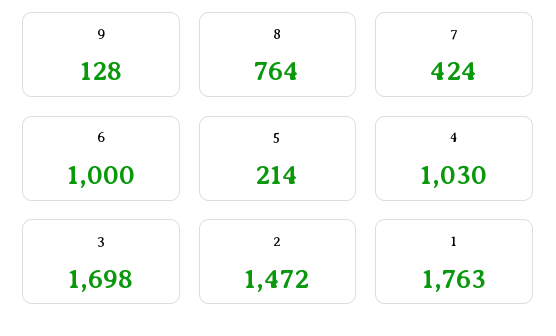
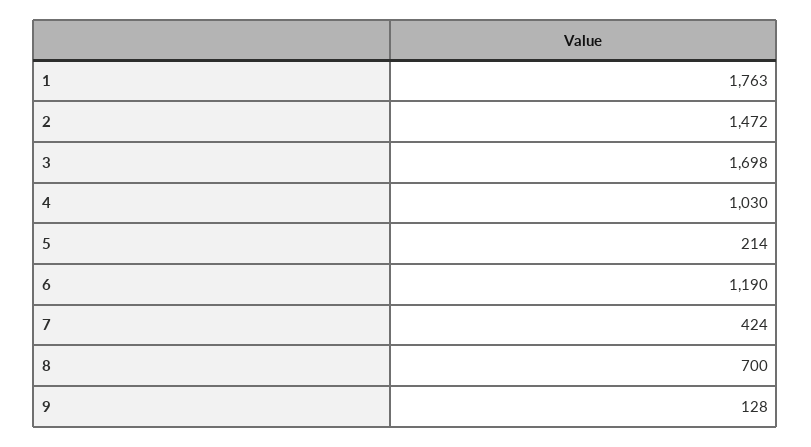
  {
    "9": 128,
-   "8": 764,
+   "8": 700,
    "7": 424,
-   "6": 1000,
+   "6": 1190,
    "5": 214,
    "4": 1030,
    "3": 1698,
    "2": 1472,
    "1": 1763
  }

